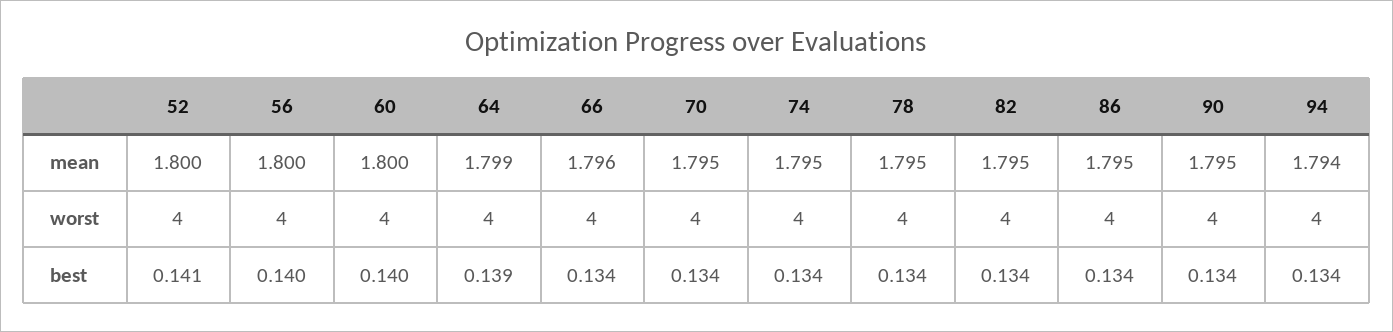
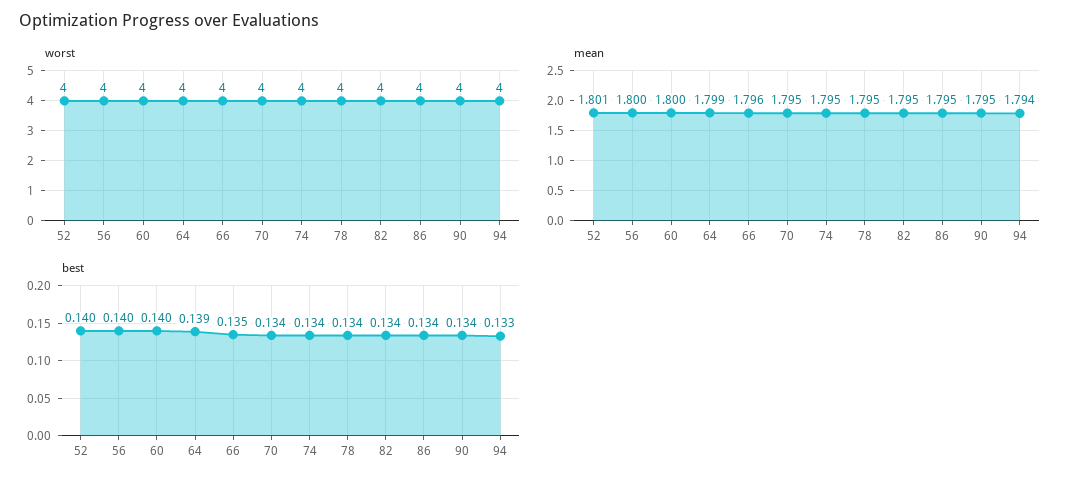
  {
    "mean": {
-     "52": 1.8,
+     "52": 1.801,
      "56": 1.8,
      "60": 1.8,
      "64": 1.799,
      "66": 1.796,
      "70": 1.795,
      "74": 1.795,
      "78": 1.795,
      "82": 1.795,
      "86": 1.795,
      "90": 1.795,
      "94": 1.794
    },
    "worst": {
      "52": 4,
      "56": 4,
      "60": 4,
      "64": 4,
      "66": 4,
      "70": 4,
      "74": 4,
      "78": 4,
      "82": 4,
      "86": 4,
      "90": 4,
      "94": 4
    },
    "best": {
-     "52": 0.141,
+     "52": 0.14,
      "56": 0.14,
      "60": 0.14,
      "64": 0.139,
-     "66": 0.134,
+     "66": 0.135,
      "70": 0.134,
      "74": 0.134,
      "78": 0.134,
      "82": 0.134,
      "86": 0.134,
      "90": 0.134,
-     "94": 0.134
+     "94": 0.133
    }
  }

